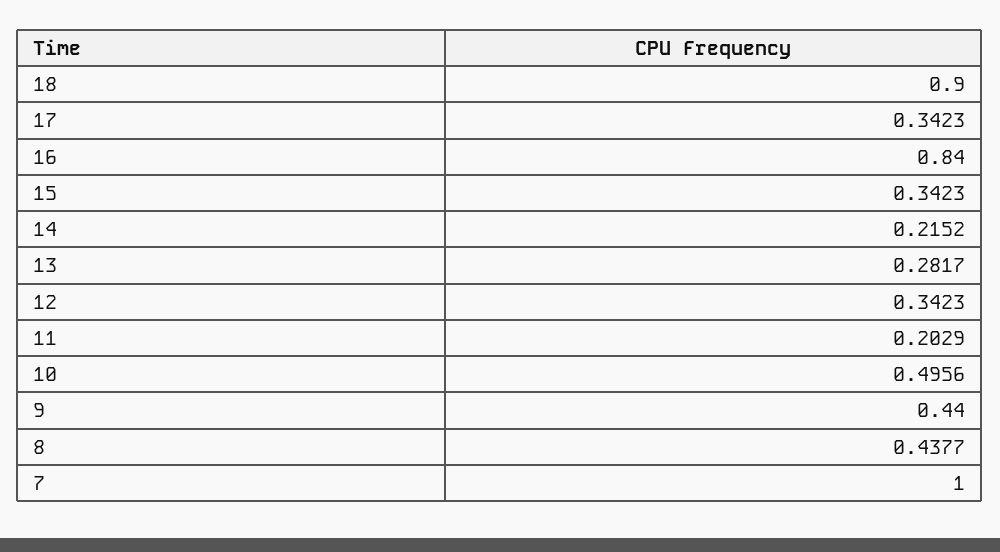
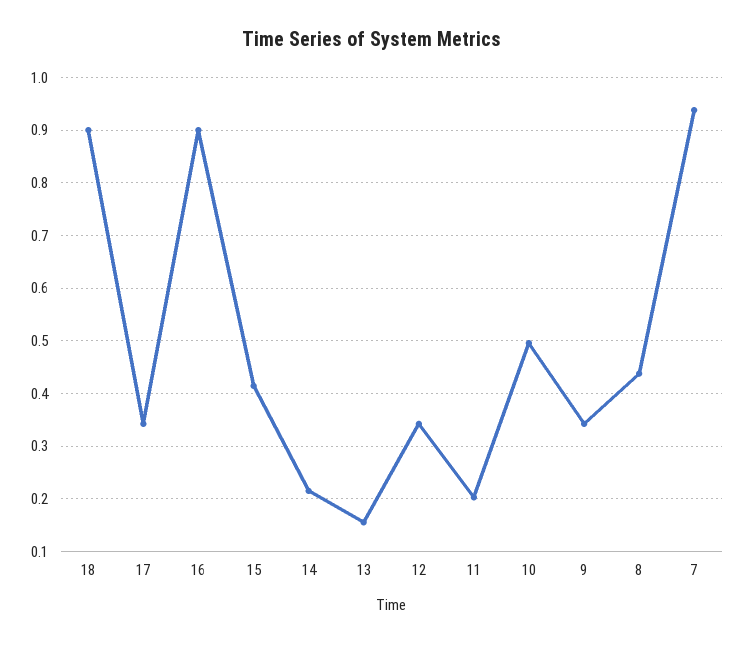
  {
    "18": 0.9,
    "17": 0.3423,
-   "16": 0.84,
+   "16": 0.9,
-   "15": 0.3423,
+   "15": 0.42,
    "14": 0.2152,
-   "13": 0.2817,
+   "13": 0.16,
    "12": 0.3423,
    "11": 0.2029,
    "10": 0.4956,
-   "9": 0.44,
+   "9": 0.34,
    "8": 0.4377,
-   "7": 1
+   "7": 0.94
  }

